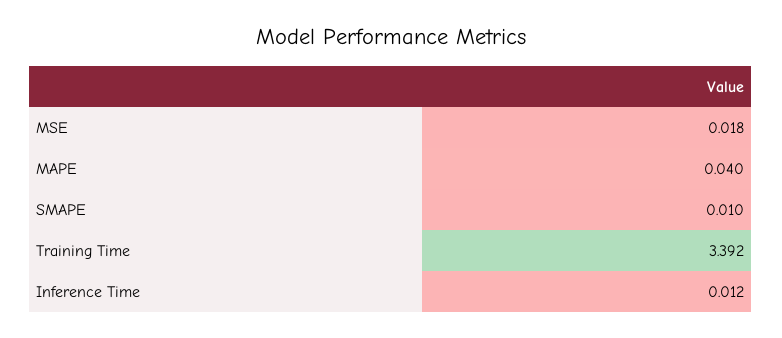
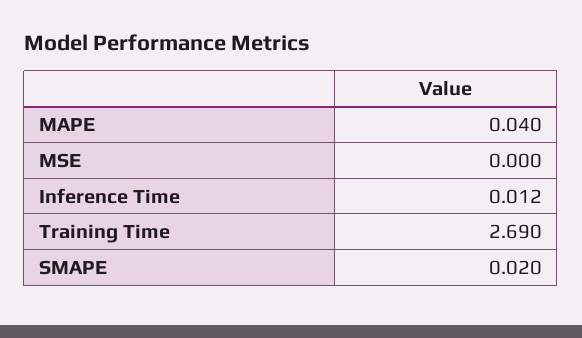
  {
-   "MSE": 0.018,
+   "MSE": 0,
    "MAPE": 0.04,
-   "SMAPE": 0.01,
+   "SMAPE": 0.02,
-   "Training Time": 3.392,
+   "Training Time": 2.69,
    "Inference Time": 0.012
  }

